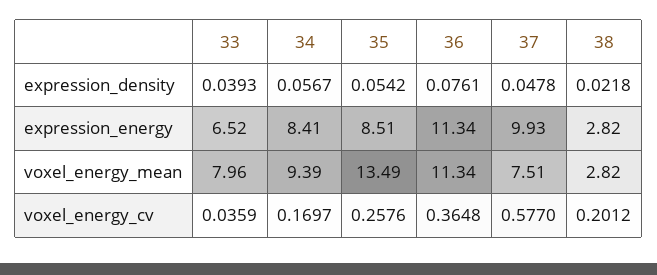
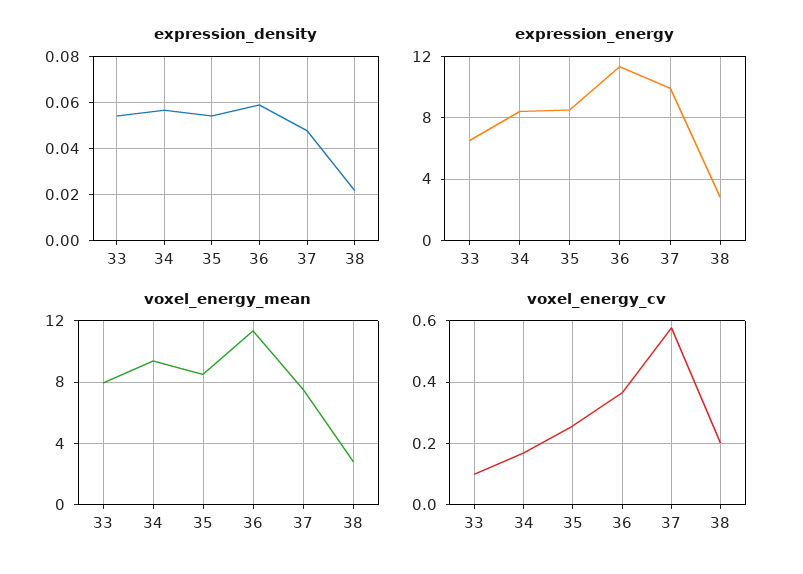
  {
    "expression_density": {
-     "33": 0.0393,
+     "33": 0.055,
      "34": 0.0567,
      "35": 0.0542,
-     "36": 0.0761,
+     "36": 0.06,
      "37": 0.0478,
      "38": 0.0218
    },
    "expression_energy": {
      "33": 6.52,
      "34": 8.41,
      "35": 8.51,
      "36": 11.34,
      "37": 9.93,
      "38": 2.82
    },
    "voxel_energy_mean": {
      "33": 7.96,
      "34": 9.39,
-     "35": 13.49,
+     "35": 8.5,
      "36": 11.34,
      "37": 7.51,
      "38": 2.82
    },
    "voxel_energy_cv": {
-     "33": 0.0359,
+     "33": 0.1,
      "34": 0.1697,
      "35": 0.2576,
      "36": 0.3648,
      "37": 0.577,
      "38": 0.2012
    }
  }

